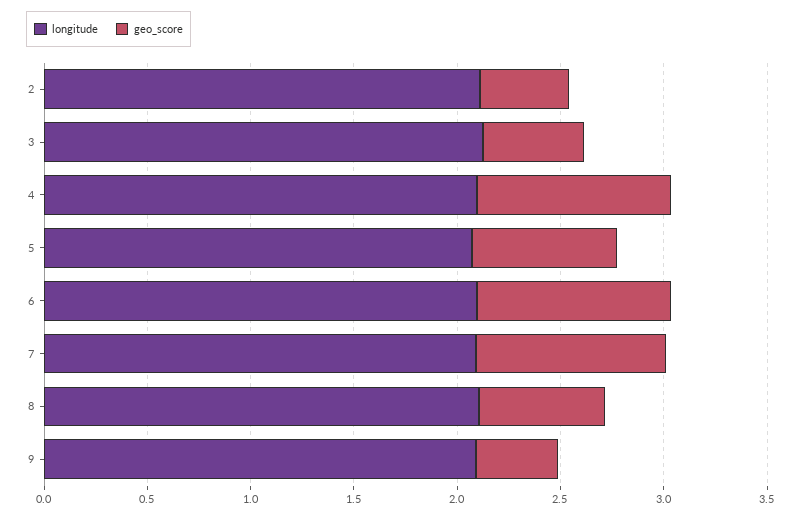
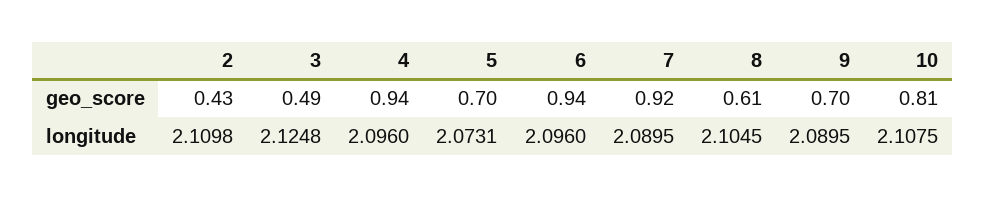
  {
    "longitude": {
      "2": 2.1098,
      "3": 2.1248,
      "4": 2.096,
      "5": 2.0731,
      "6": 2.096,
      "7": 2.0895,
      "8": 2.1045,
-     "9": 2.0895
+     "9": 2.0895,
+     "10": 2.1075
    },
    "geo_score": {
      "2": 0.43,
      "3": 0.49,
      "4": 0.94,
      "5": 0.7,
      "6": 0.94,
      "7": 0.92,
      "8": 0.61,
-     "9": 0.4
+     "9": 0.7,
+     "10": 0.81
    }
  }

